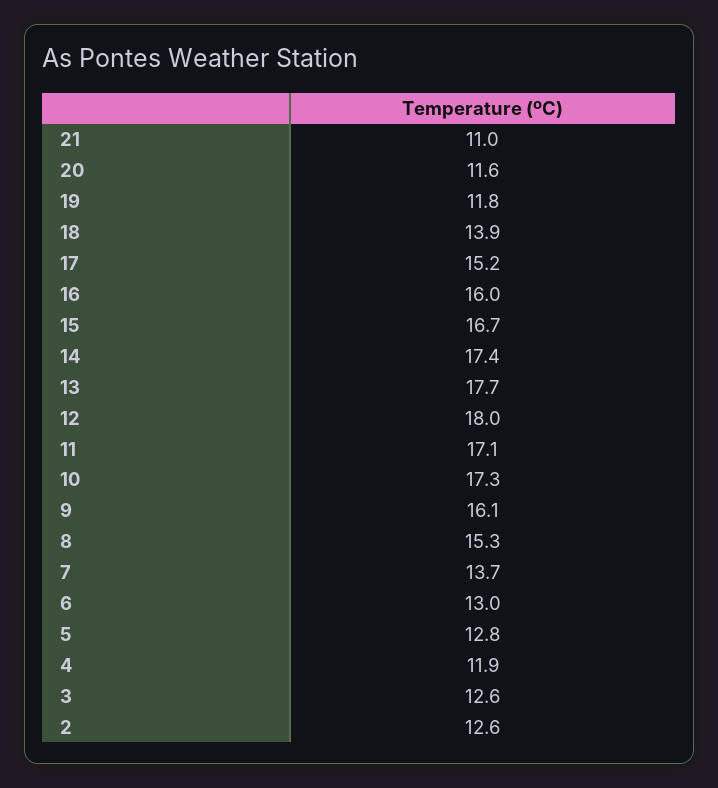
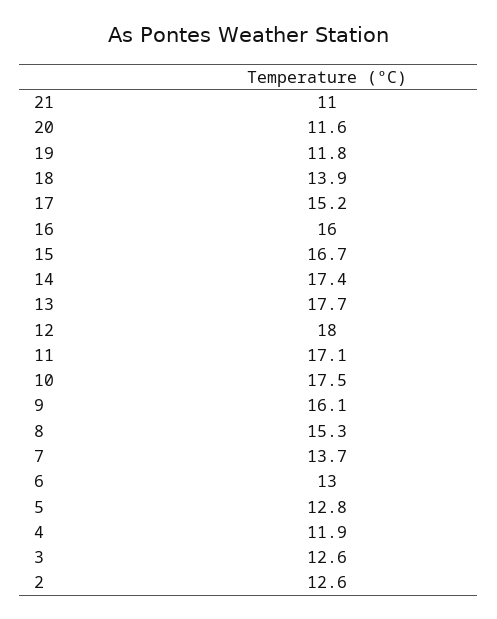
  {
    "21": 11,
    "20": 11.6,
    "19": 11.8,
    "18": 13.9,
    "17": 15.2,
    "16": 16,
    "15": 16.7,
    "14": 17.4,
    "13": 17.7,
    "12": 18,
    "11": 17.1,
-   "10": 17.3,
+   "10": 17.5,
    "9": 16.1,
    "8": 15.3,
    "7": 13.7,
    "6": 13,
    "5": 12.8,
    "4": 11.9,
    "3": 12.6,
    "2": 12.6
  }

